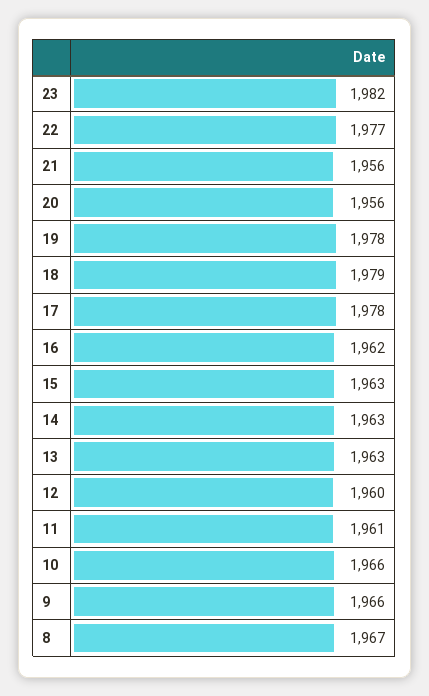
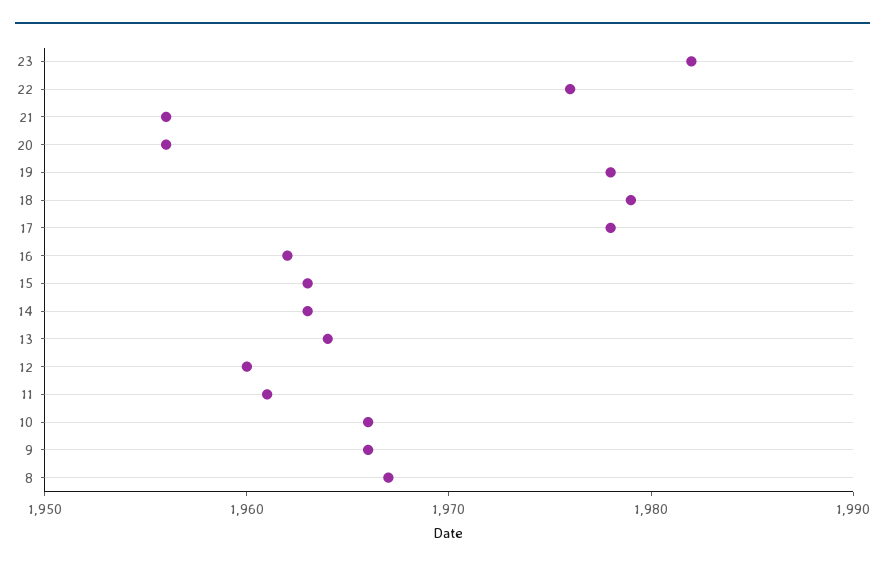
  {
    "23": 1982,
-   "22": 1977,
+   "22": 1976,
    "21": 1956,
    "20": 1956,
    "19": 1978,
    "18": 1979,
    "17": 1978,
    "16": 1962,
    "15": 1963,
    "14": 1963,
-   "13": 1963,
+   "13": 1964,
    "12": 1960,
    "11": 1961,
    "10": 1966,
    "9": 1966,
    "8": 1967
  }

